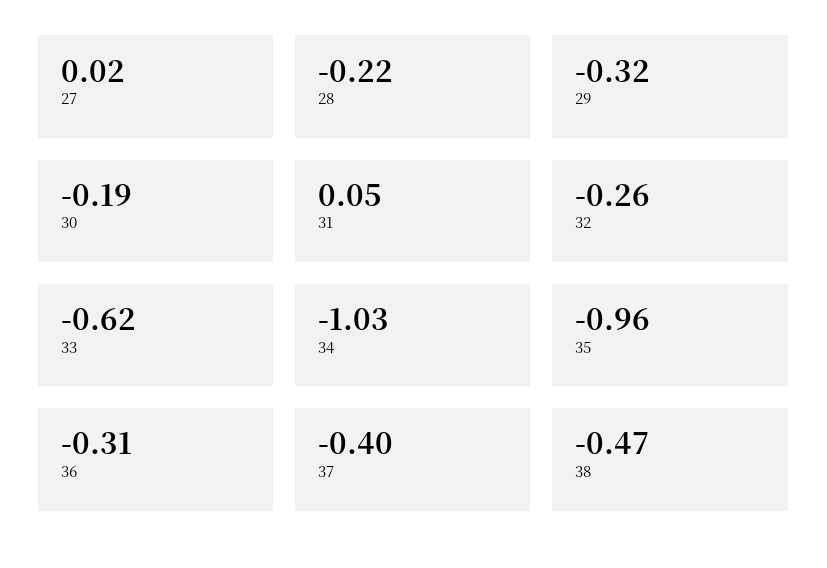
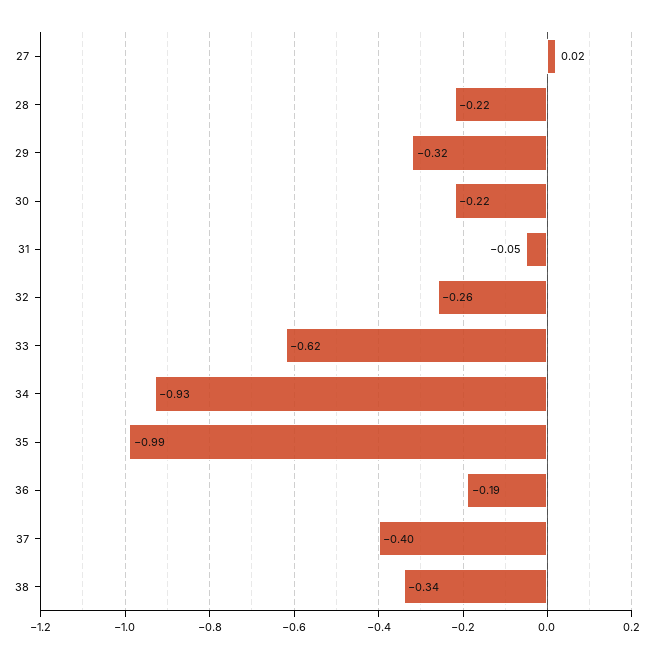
  {
    "27": 0.02,
    "28": -0.22,
    "29": -0.32,
-   "30": -0.19,
+   "30": -0.22,
-   "31": 0.05,
+   "31": -0.05,
    "32": -0.26,
    "33": -0.62,
-   "34": -1.03,
+   "34": -0.93,
-   "35": -0.96,
+   "35": -0.99,
-   "36": -0.31,
+   "36": -0.19,
    "37": -0.4,
-   "38": -0.47
+   "38": -0.34
  }

